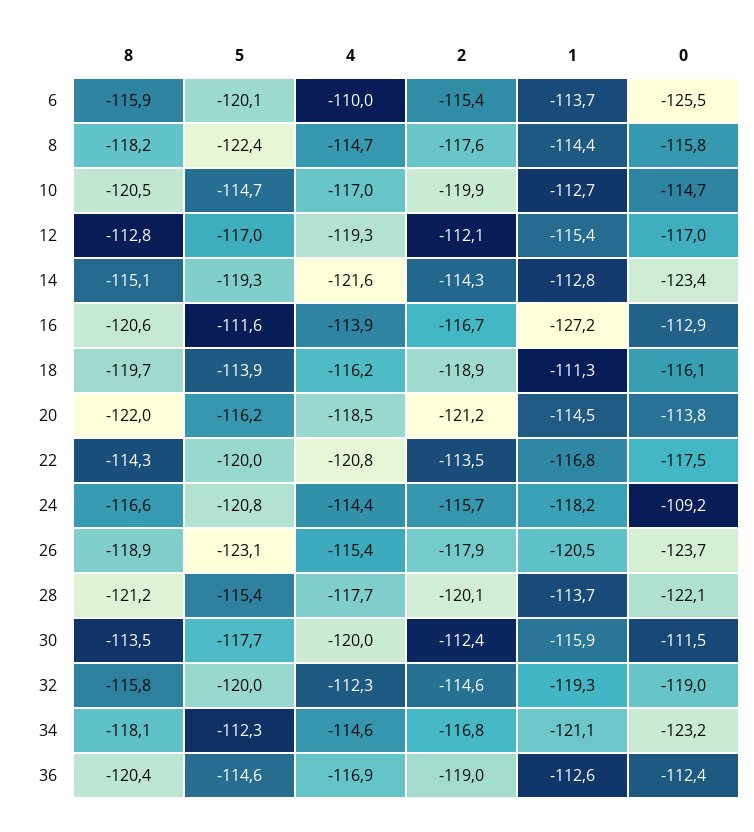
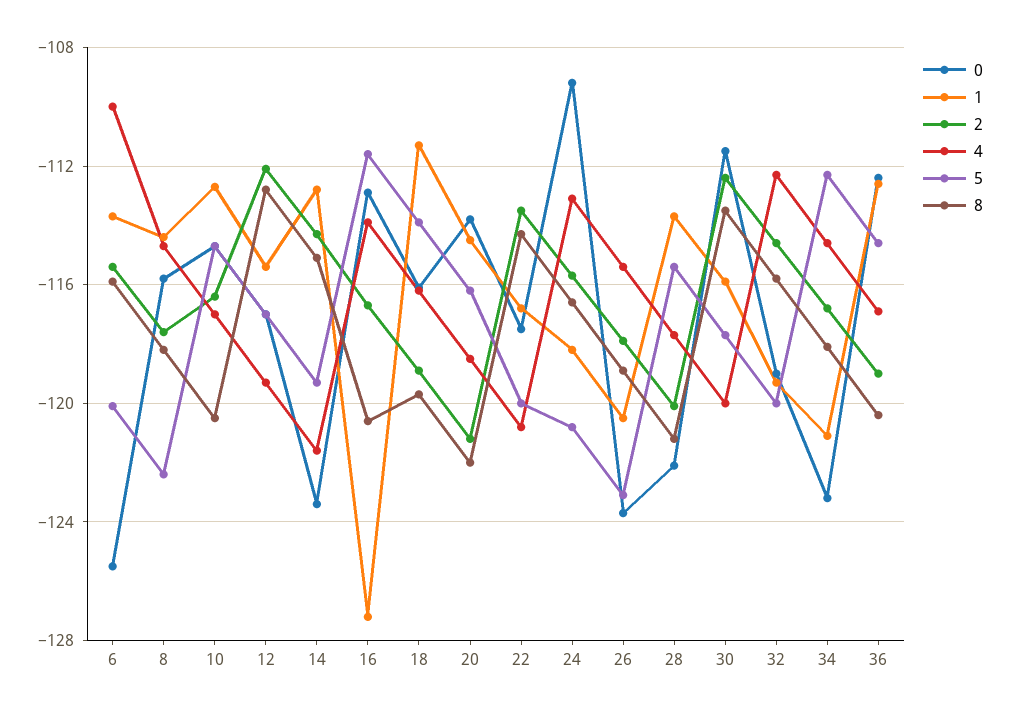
  {
    "8": {
      "6": -115.9,
      "8": -118.2,
      "10": -120.5,
      "12": -112.8,
      "14": -115.1,
      "16": -120.6,
      "18": -119.7,
      "20": -122,
      "22": -114.3,
      "24": -116.6,
      "26": -118.9,
      "28": -121.2,
      "30": -113.5,
      "32": -115.8,
      "34": -118.1,
      "36": -120.4
    },
    "5": {
      "6": -120.1,
      "8": -122.4,
      "10": -114.7,
      "12": -117,
      "14": -119.3,
      "16": -111.6,
      "18": -113.9,
      "20": -116.2,
      "22": -120,
      "24": -120.8,
      "26": -123.1,
      "28": -115.4,
      "30": -117.7,
      "32": -120,
      "34": -112.3,
      "36": -114.6
    },
    "4": {
      "6": -110,
      "8": -114.7,
      "10": -117,
      "12": -119.3,
      "14": -121.6,
      "16": -113.9,
      "18": -116.2,
      "20": -118.5,
      "22": -120.8,
-     "24": -114.4,
+     "24": -113,
      "26": -115.4,
      "28": -117.7,
      "30": -120,
      "32": -112.3,
      "34": -114.6,
      "36": -116.9
    },
    "2": {
      "6": -115.4,
      "8": -117.6,
-     "10": -119.9,
+     "10": -116.5,
      "12": -112.1,
      "14": -114.3,
      "16": -116.7,
      "18": -118.9,
      "20": -121.2,
      "22": -113.5,
      "24": -115.7,
      "26": -117.9,
      "28": -120.1,
      "30": -112.4,
      "32": -114.6,
      "34": -116.8,
      "36": -119
    },
    "1": {
      "6": -113.7,
      "8": -114.4,
      "10": -112.7,
      "12": -115.4,
      "14": -112.8,
      "16": -127.2,
      "18": -111.3,
      "20": -114.5,
      "22": -116.8,
      "24": -118.2,
      "26": -120.5,
      "28": -113.7,
      "30": -115.9,
      "32": -119.3,
      "34": -121.1,
      "36": -112.6
    },
    "0": {
      "6": -125.5,
      "8": -115.8,
      "10": -114.7,
      "12": -117,
      "14": -123.4,
      "16": -112.9,
      "18": -116.1,
      "20": -113.8,
      "22": -117.5,
      "24": -109.2,
      "26": -123.7,
      "28": -122.1,
      "30": -111.5,
      "32": -119,
      "34": -123.2,
      "36": -112.4
    }
  }

